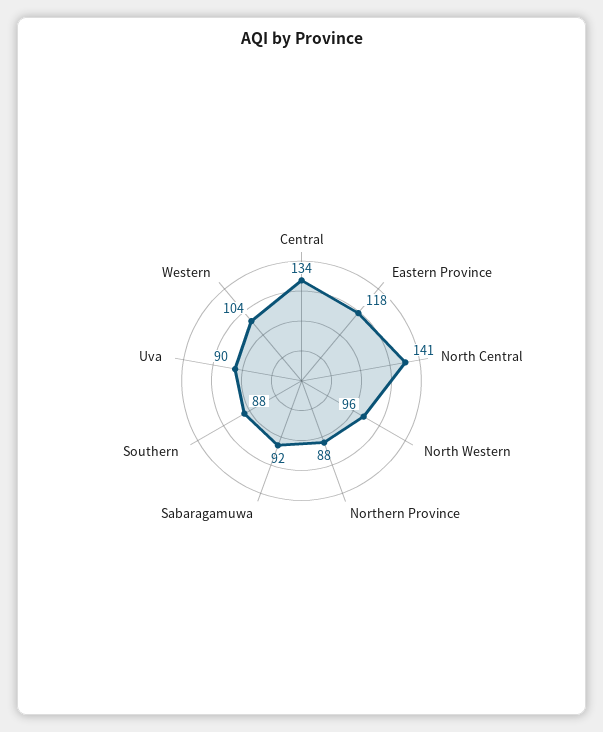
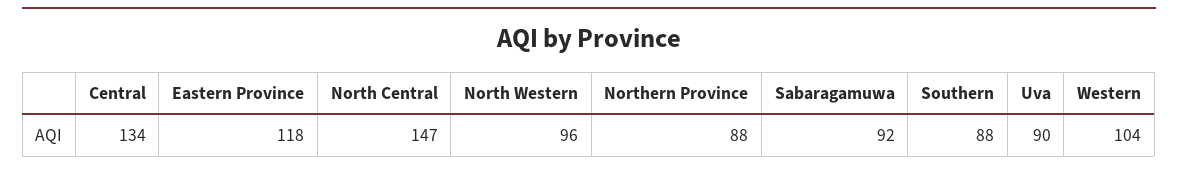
  {
    "Central": 134,
    "Eastern Province": 118,
-   "North Central": 141,
+   "North Central": 147,
    "North Western": 96,
    "Northern Province": 88,
    "Sabaragamuwa": 92,
    "Southern": 88,
    "Uva": 90,
    "Western": 104
  }

